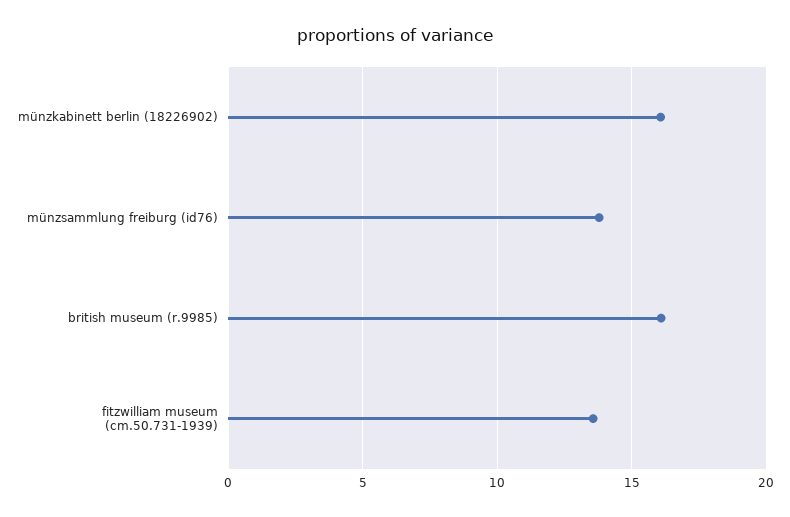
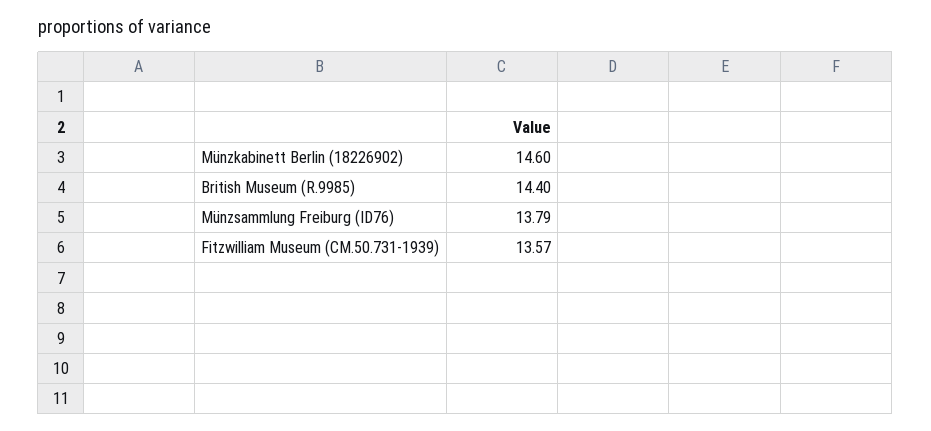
  {
-   "münzkabinett berlin (18226902)": 16,
+   "münzkabinett berlin (18226902)": 14.6,
    "münzsammlung freiburg (id76)": 13.79,
-   "british museum (r.9985)": 16,
+   "british museum (r.9985)": 14.4,
    "fitzwilliam museum (cm.50.731-1939)": 13.57
  }

